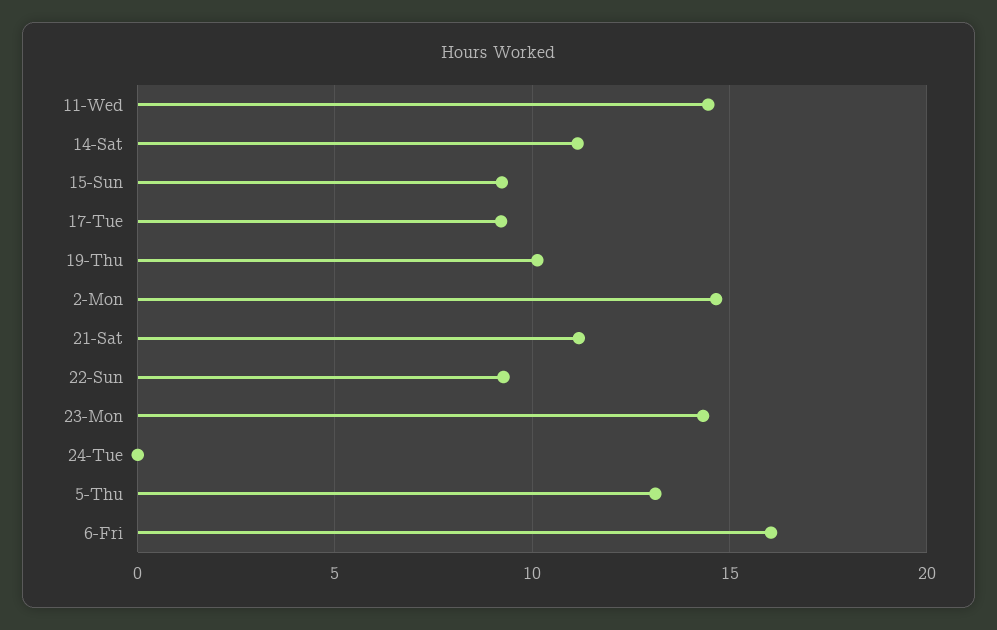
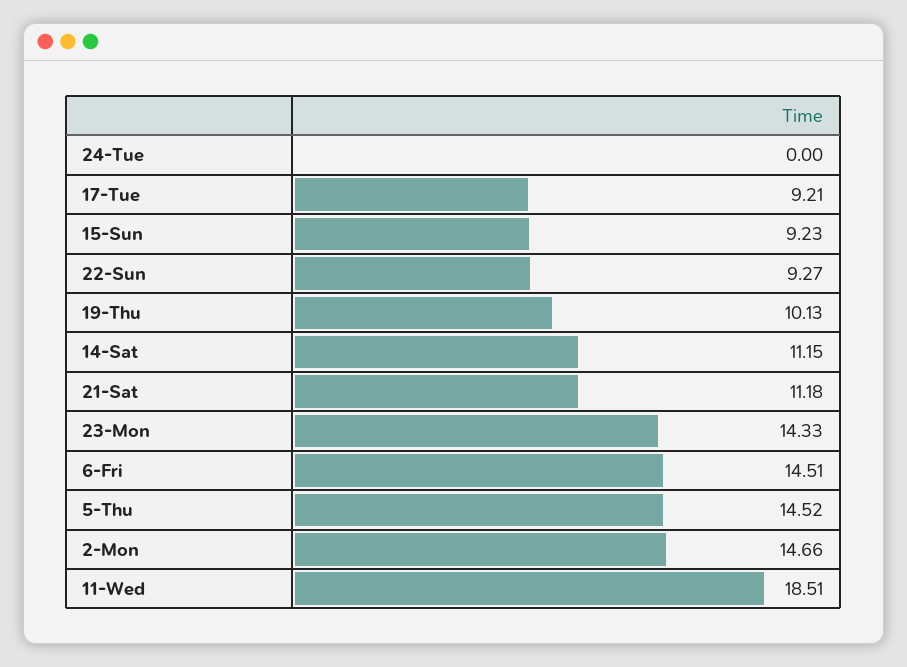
  {
-   "11-Wed": 14.5,
+   "11-Wed": 18.51,
    "14-Sat": 11.15,
    "15-Sun": 9.23,
    "17-Tue": 9.21,
    "19-Thu": 10.13,
    "2-Mon": 14.66,
    "21-Sat": 11.18,
    "22-Sun": 9.27,
    "23-Mon": 14.33,
    "24-Tue": 0,
-   "5-Thu": 13,
+   "5-Thu": 14.52,
-   "6-Fri": 16
+   "6-Fri": 14.51
  }

